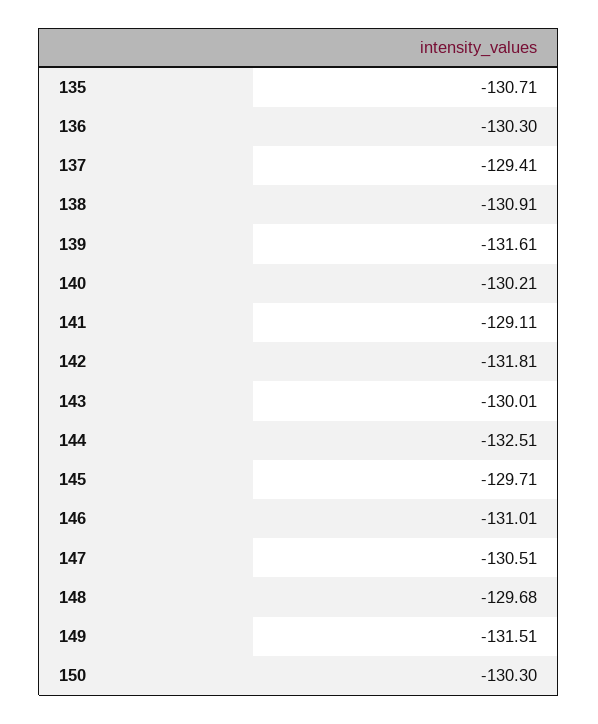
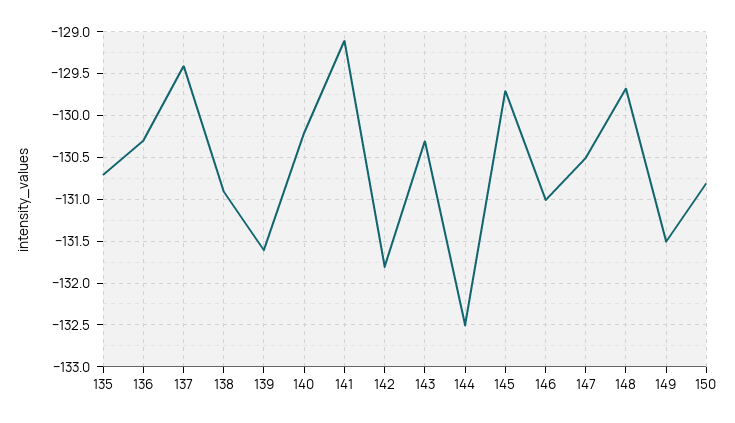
  {
    "135": -130.71,
    "136": -130.3,
    "137": -129.41,
    "138": -130.91,
    "139": -131.61,
    "140": -130.21,
    "141": -129.11,
    "142": -131.81,
-   "143": -130.01,
+   "143": -130.3,
    "144": -132.51,
    "145": -129.71,
    "146": -131.01,
    "147": -130.51,
    "148": -129.68,
    "149": -131.51,
-   "150": -130.3
+   "150": -130.8
  }

